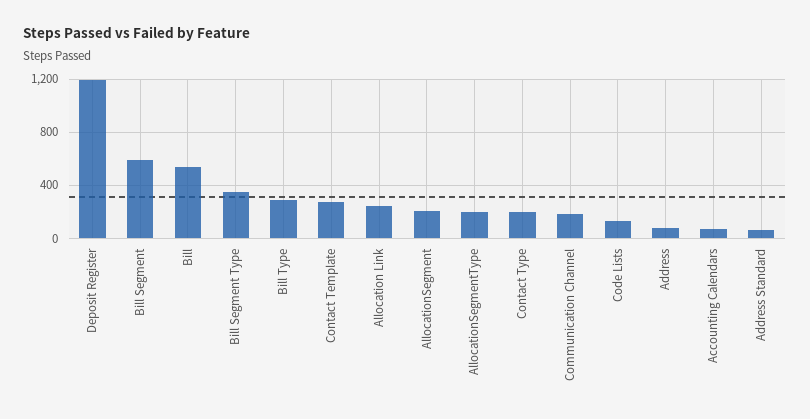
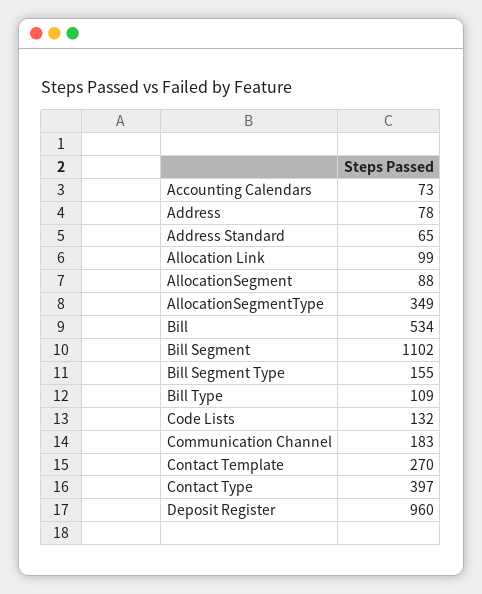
  {
-   "Deposit Register": 1200,
+   "Deposit Register": 960,
-   "Bill Segment": 600,
+   "Bill Segment": 1102,
    "Bill": 534,
-   "Bill Segment Type": 350,
+   "Bill Segment Type": 155,
-   "Bill Type": 300,
+   "Bill Type": 109,
    "Contact Template": 270,
-   "Allocation Link": 250,
+   "Allocation Link": 99,
-   "AllocationSegment": 200,
+   "AllocationSegment": 88,
-   "AllocationSegmentType": 200,
+   "AllocationSegmentType": 349,
-   "Contact Type": 200,
+   "Contact Type": 397,
    "Communication Channel": 183,
    "Code Lists": 132,
    "Address": 78,
    "Accounting Calendars": 73,
    "Address Standard": 65
  }

